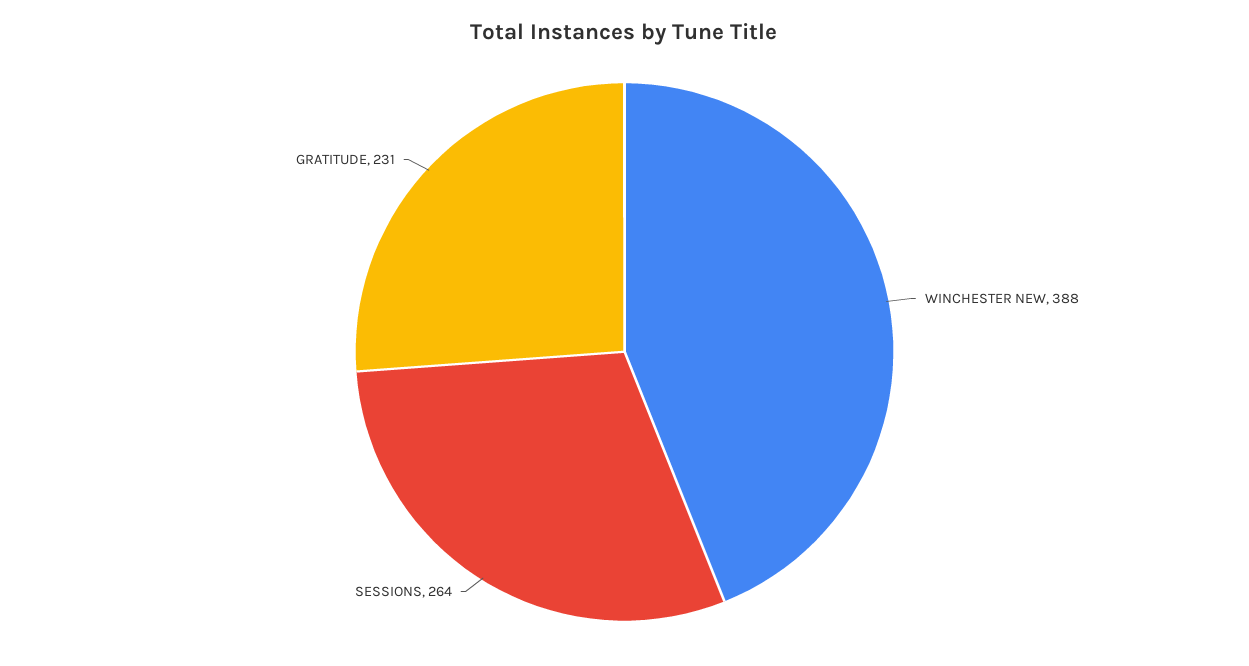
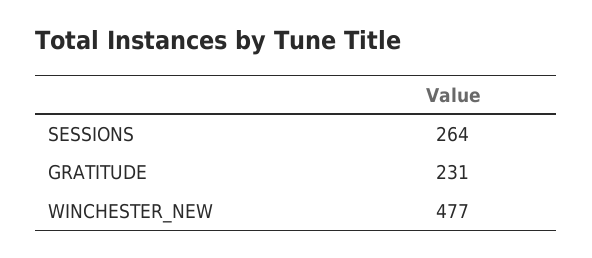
  {
-   "WINCHESTER NEW": 388,
+   "WINCHESTER NEW": 477,
    "SESSIONS": 264,
    "GRATITUDE": 231
  }

